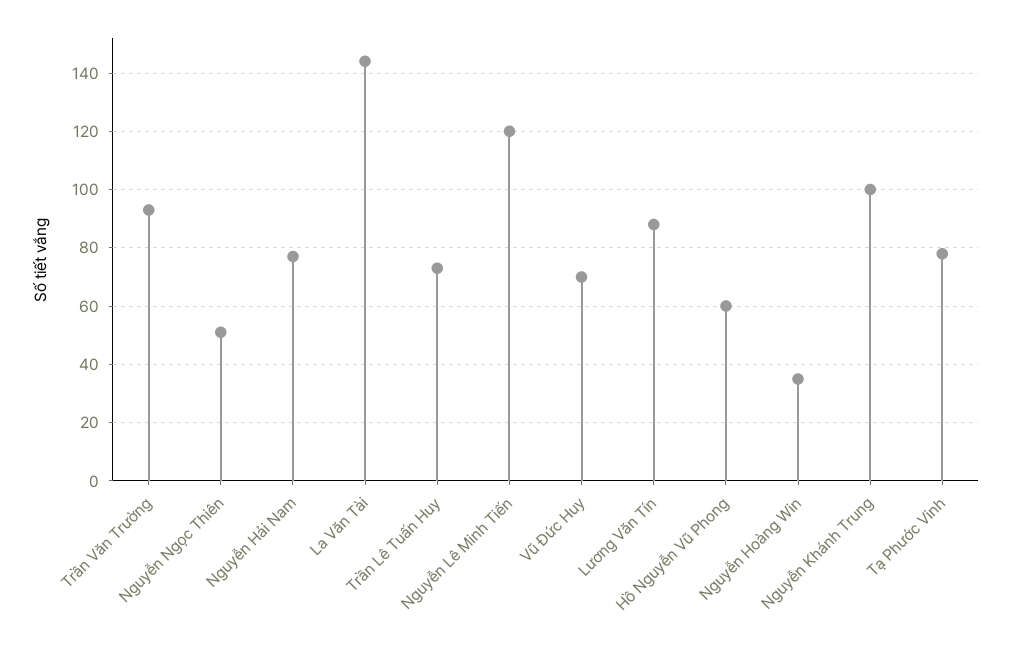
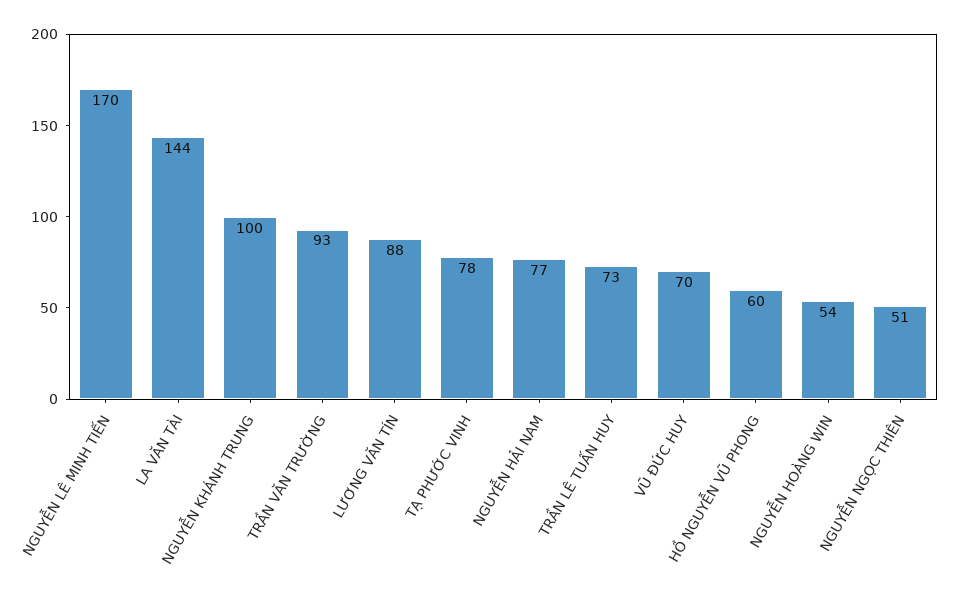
  {
    "Trần Văn Trường": 93,
    "Nguyễn Ngọc Thiên": 51,
    "Nguyễn Hải Nam": 77,
    "La Văn Tài": 144,
    "Trần Lê Tuấn Huy": 73,
-   "Nguyễn Lê Minh Tiến": 120,
+   "Nguyễn Lê Minh Tiến": 170,
    "Vũ Đức Huy": 70,
    "Lương Văn Tín": 88,
    "Hồ Nguyễn Vũ Phong": 60,
-   "Nguyễn Hoàng Win": 35,
+   "Nguyễn Hoàng Win": 54,
    "Nguyễn Khánh Trung": 100,
    "Tạ Phước Vinh": 78
  }

